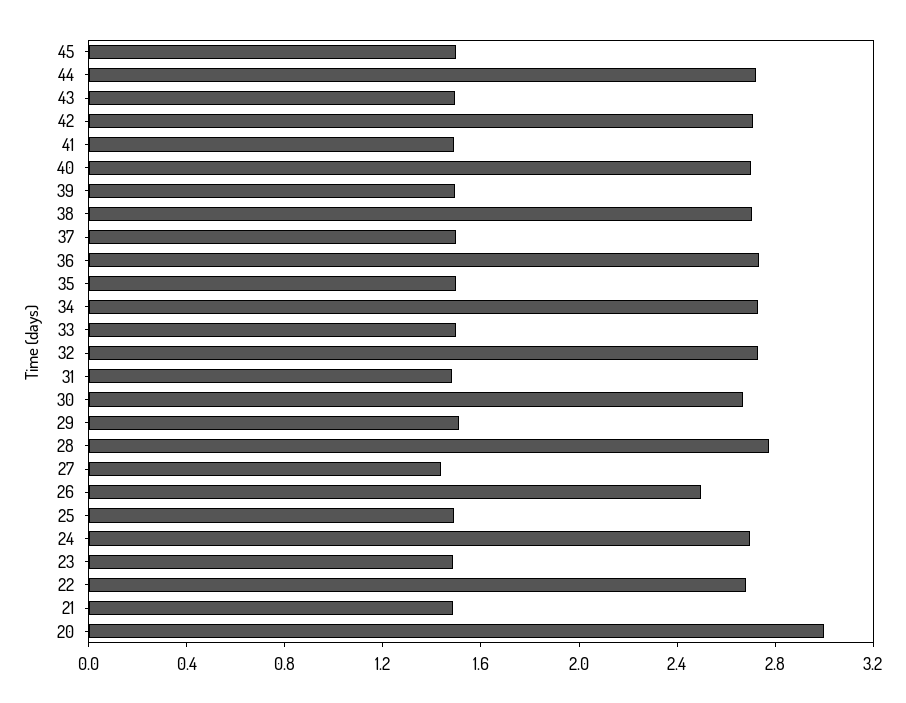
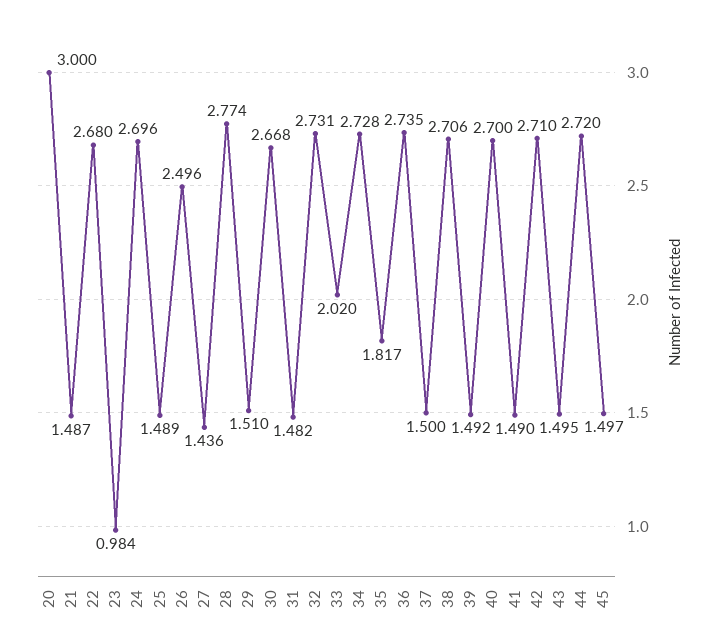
  {
    "45": 1.497,
    "44": 2.72,
    "43": 1.495,
    "42": 2.71,
    "41": 1.49,
    "40": 2.7,
    "39": 1.492,
    "38": 2.706,
    "37": 1.5,
    "36": 2.735,
-   "35": 1.5,
+   "35": 1.817,
    "34": 2.728,
-   "33": 1.5,
+   "33": 2.02,
    "32": 2.731,
    "31": 1.482,
    "30": 2.668,
    "29": 1.51,
    "28": 2.774,
    "27": 1.436,
    "26": 2.496,
    "25": 1.489,
    "24": 2.696,
-   "23": 1.5,
+   "23": 0.984,
    "22": 2.68,
    "21": 1.487,
    "20": 3
  }

